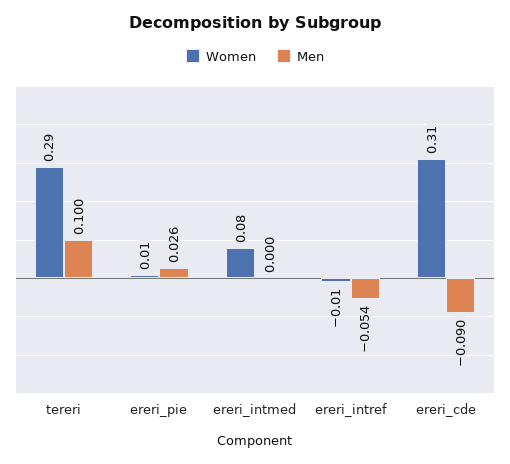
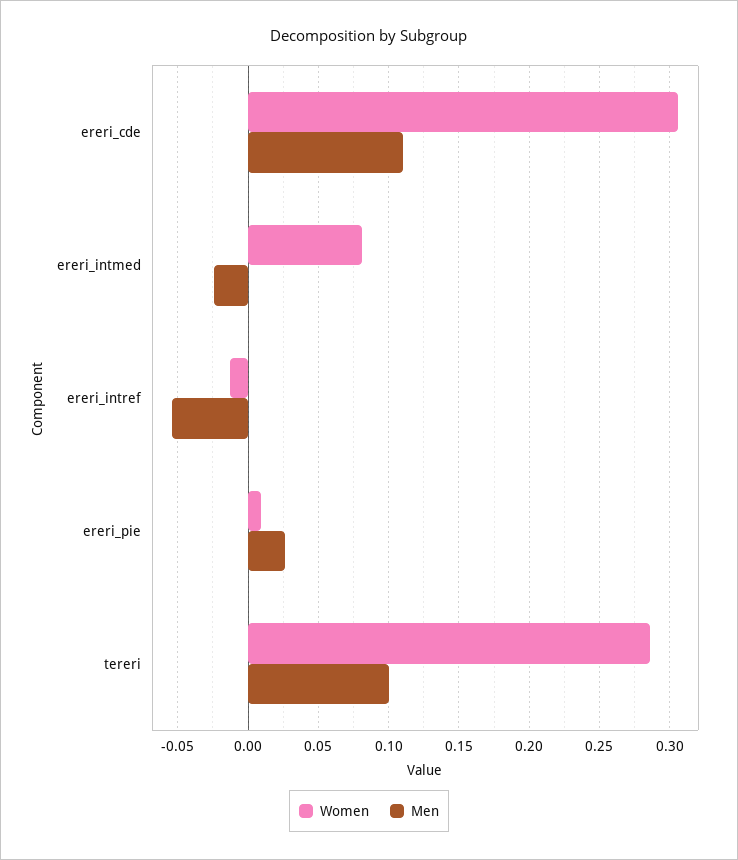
  {
    "Women": {
      "tereri": 0.29,
      "ereri_pie": 0.01,
      "ereri_intmed": 0.08,
      "ereri_intref": -0.01,
      "ereri_cde": 0.31
    },
    "Men": {
      "tereri": 0.1,
      "ereri_pie": 0.026,
-     "ereri_intmed": 0,
+     "ereri_intmed": -0.025,
      "ereri_intref": -0.054,
-     "ereri_cde": -0.09
+     "ereri_cde": 0.11
    }
  }

